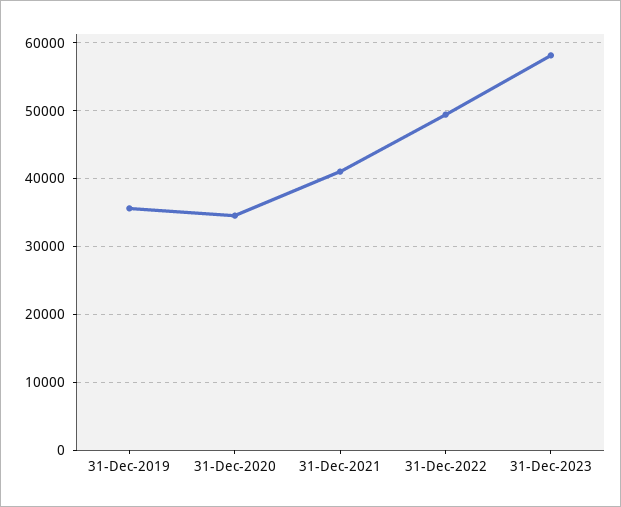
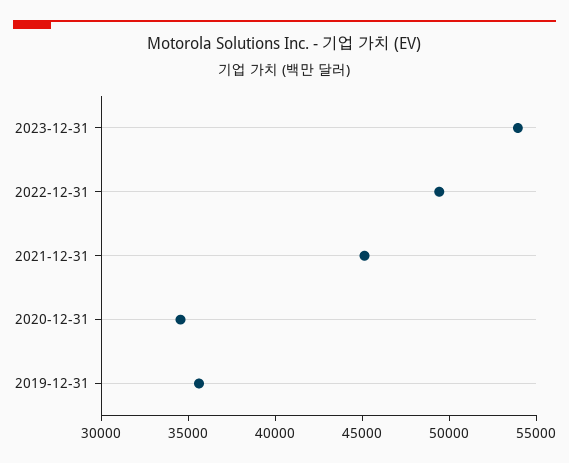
  {
    "31-Dec-2019": 36000,
    "31-Dec-2020": 35000,
-   "31-Dec-2021": 41000,
+   "31-Dec-2021": 45000,
    "31-Dec-2022": 49000,
-   "31-Dec-2023": 58000
+   "31-Dec-2023": 54000
  }

